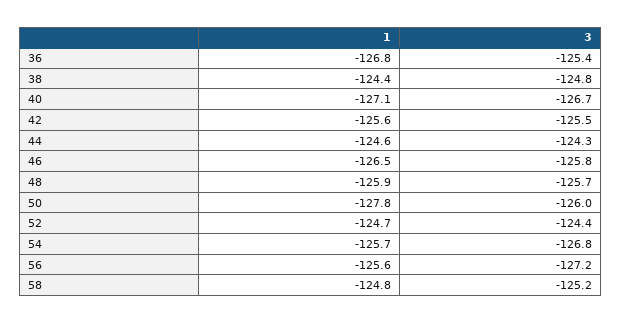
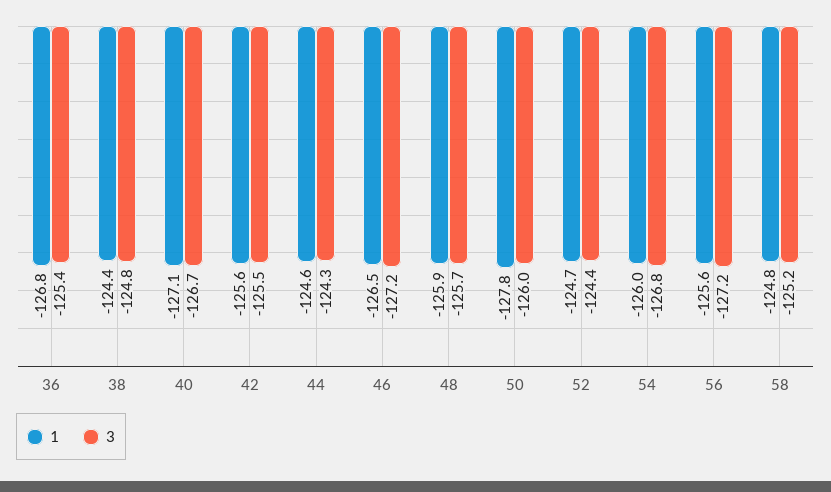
  {
    "1": {
      "36": -126.8,
      "38": -124.4,
      "40": -127.1,
      "42": -125.6,
      "44": -124.6,
      "46": -126.5,
      "48": -125.9,
      "50": -127.8,
      "52": -124.7,
-     "54": -125.7,
+     "54": -126,
      "56": -125.6,
      "58": -124.8
    },
    "3": {
      "36": -125.4,
      "38": -124.8,
      "40": -126.7,
      "42": -125.5,
      "44": -124.3,
-     "46": -125.8,
+     "46": -127.2,
      "48": -125.7,
      "50": -126,
      "52": -124.4,
      "54": -126.8,
      "56": -127.2,
      "58": -125.2
    }
  }

